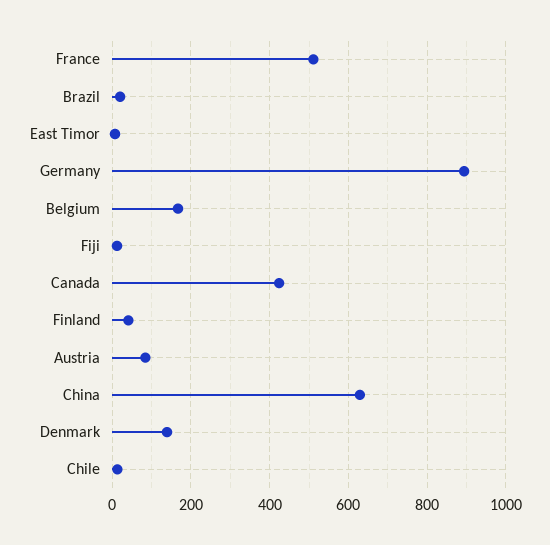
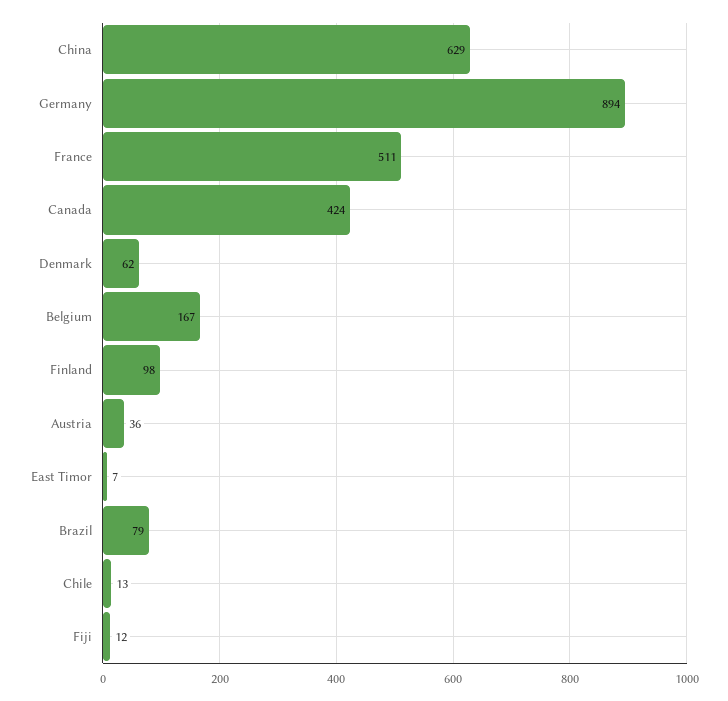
  {
    "France": 511,
-   "Brazil": 20,
+   "Brazil": 79,
    "East Timor": 7,
    "Germany": 894,
    "Belgium": 167,
    "Fiji": 12,
    "Canada": 424,
-   "Finland": 40,
+   "Finland": 98,
-   "Austria": 80,
+   "Austria": 36,
    "China": 629,
-   "Denmark": 140,
+   "Denmark": 62,
    "Chile": 13
  }

